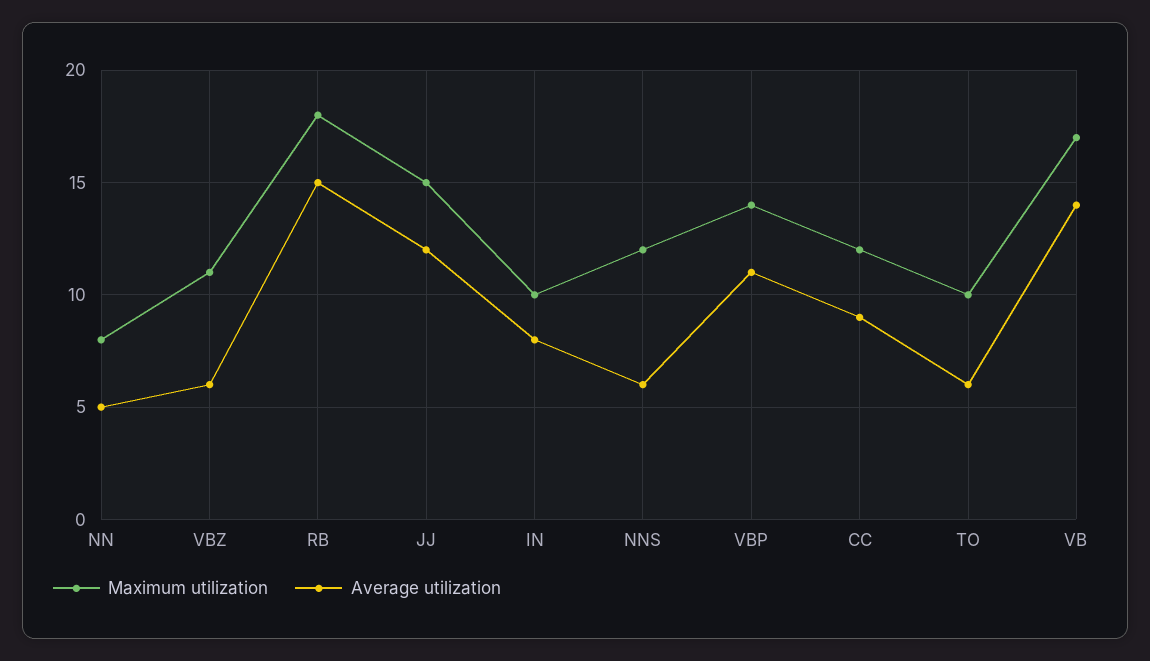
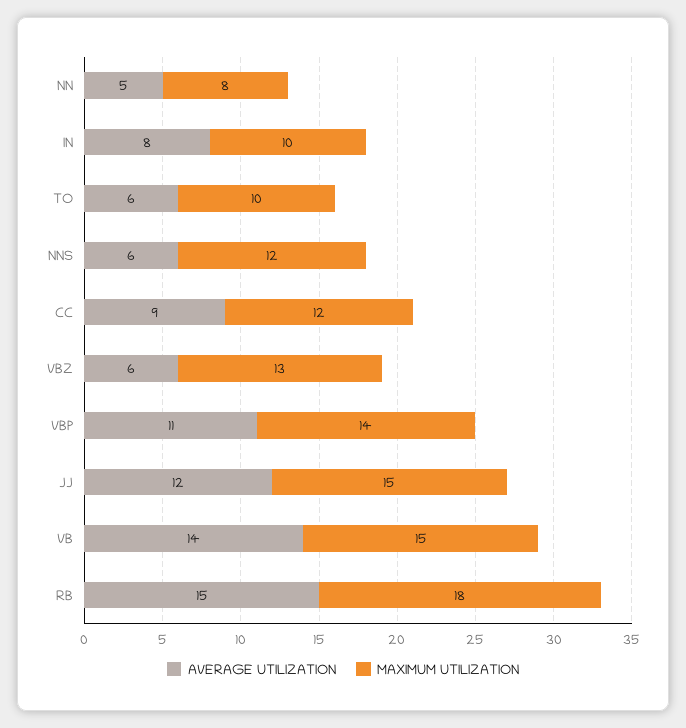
  {
    "Maximum utilization": {
      "NN": 8,
-     "VBZ": 11,
+     "VBZ": 13,
      "RB": 18,
      "JJ": 15,
      "IN": 10,
      "NNS": 12,
      "VBP": 14,
      "CC": 12,
      "TO": 10,
-     "VB": 17
+     "VB": 15
    },
    "Average utilization": {
      "NN": 5,
      "VBZ": 6,
      "RB": 15,
      "JJ": 12,
      "IN": 8,
      "NNS": 6,
      "VBP": 11,
      "CC": 9,
      "TO": 6,
      "VB": 14
    }
  }

